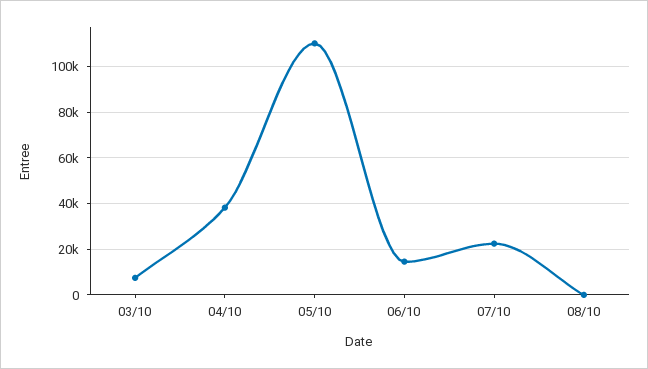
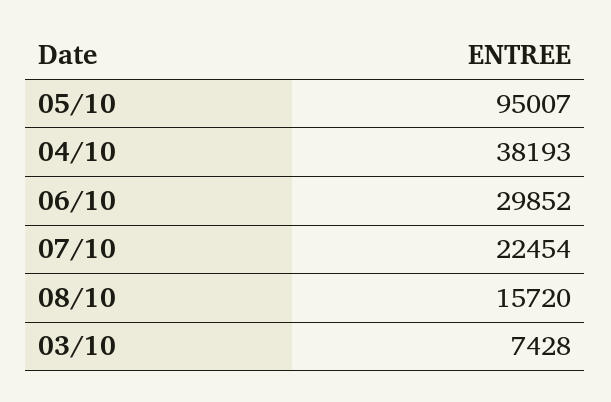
  {
    "03/10": 7428,
    "04/10": 38193,
-   "05/10": 110000,
+   "05/10": 95007,
-   "06/10": 15000,
+   "06/10": 29852,
    "07/10": 22454,
-   "08/10": 0
+   "08/10": 15720
  }

